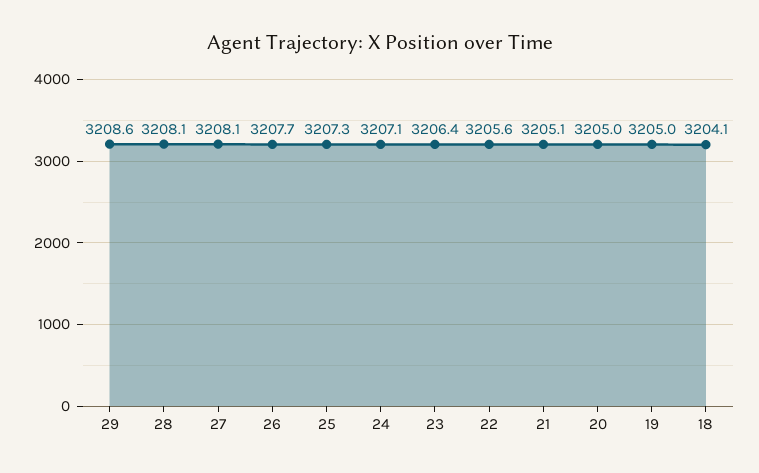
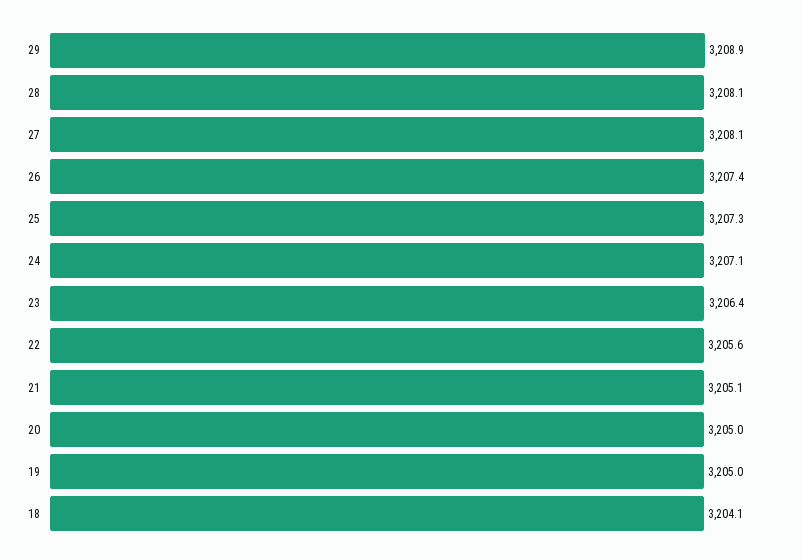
  {
-   "29": 3208.6,
+   "29": 3208.9,
    "28": 3208.1,
    "27": 3208.1,
-   "26": 3207.7,
+   "26": 3207.4,
    "25": 3207.3,
    "24": 3207.1,
    "23": 3206.4,
    "22": 3205.6,
    "21": 3205.1,
    "20": 3205,
    "19": 3205,
    "18": 3204.1
  }

